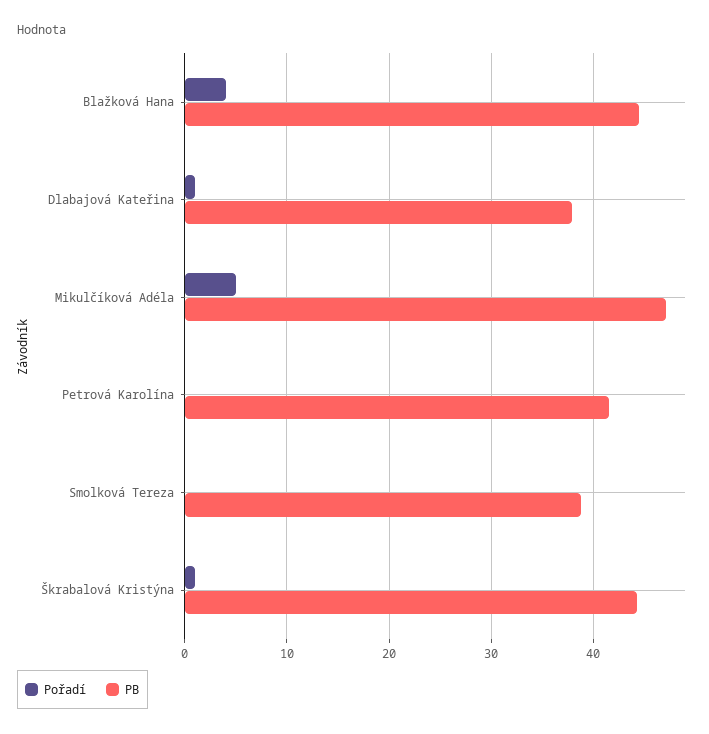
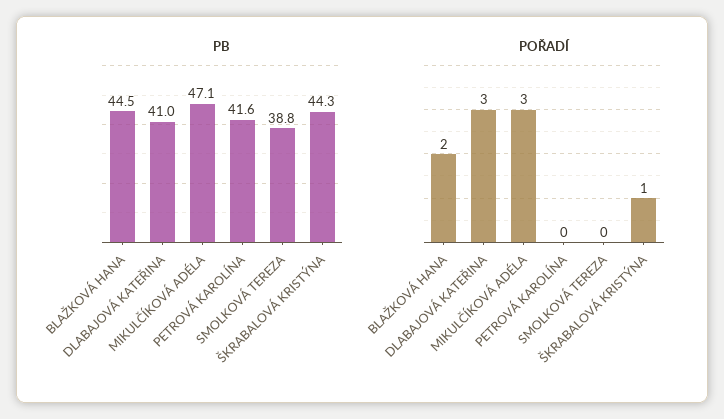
  {
    "Pořadí": {
-     "Blažková Hana": 4,
+     "Blažková Hana": 2,
-     "Dlabajová Kateřina": 1,
+     "Dlabajová Kateřina": 3,
-     "Mikulčíková Adéla": 5,
+     "Mikulčíková Adéla": 3,
      "Petrová Karolína": 0,
      "Smolková Tereza": 0,
      "Škrabalová Kristýna": 1
    },
    "PB": {
      "Blažková Hana": 44.5,
-     "Dlabajová Kateřina": 38,
+     "Dlabajová Kateřina": 41,
      "Mikulčíková Adéla": 47.1,
      "Petrová Karolína": 41.6,
      "Smolková Tereza": 38.8,
      "Škrabalová Kristýna": 44.3
    }
  }

